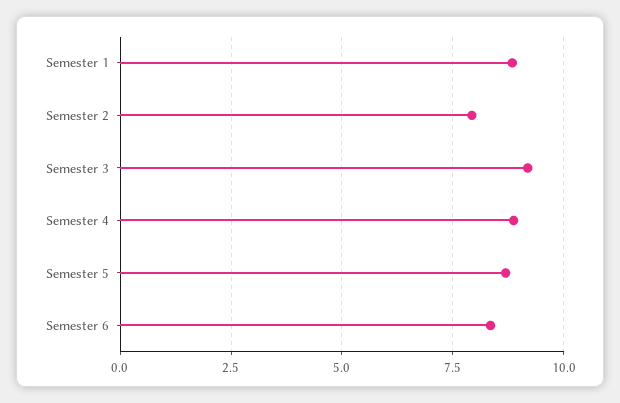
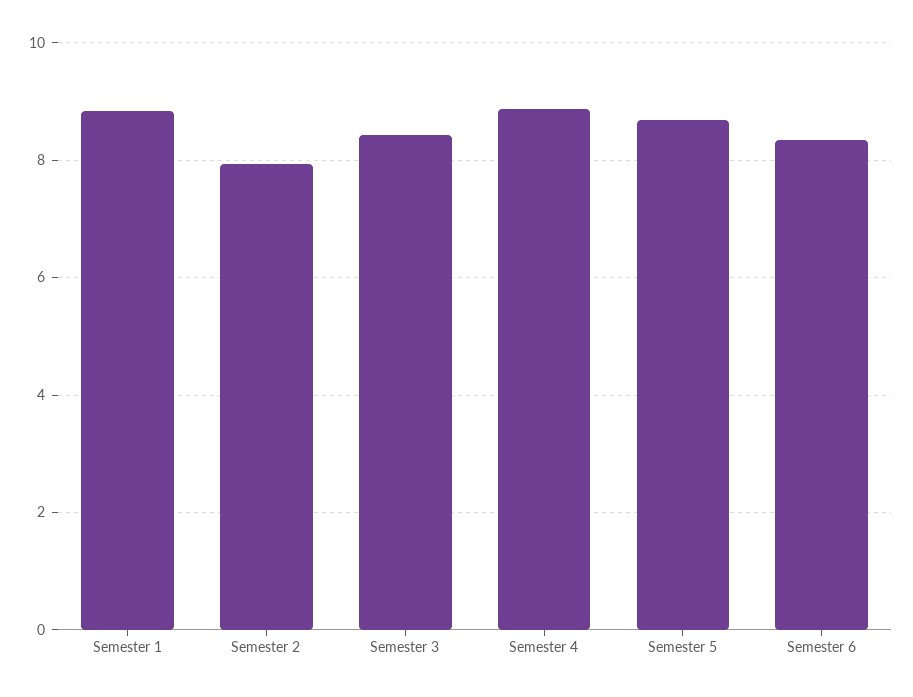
  {
    "Semester 1": 8.8,
    "Semester 2": 8,
-   "Semester 3": 9.25,
+   "Semester 3": 8.4,
    "Semester 4": 8.8,
    "Semester 5": 8.6,
    "Semester 6": 8.4
  }

